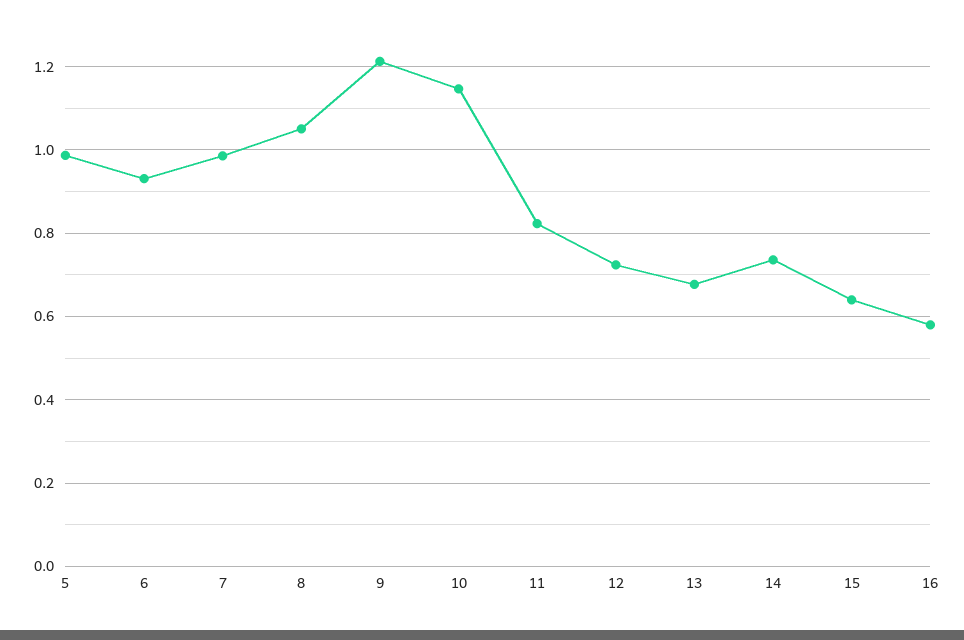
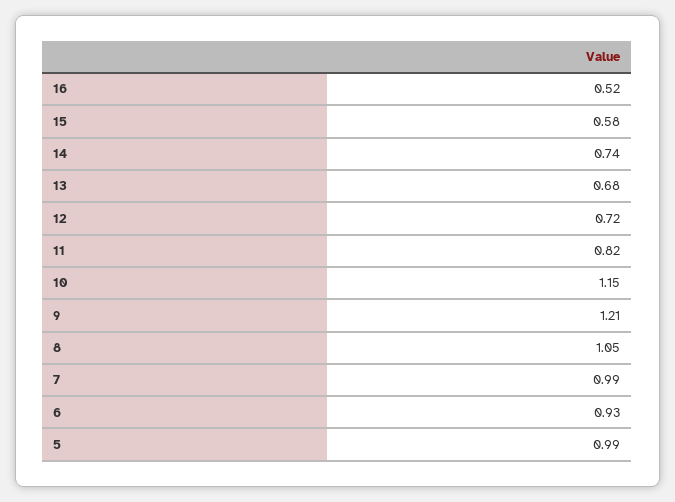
  {
    "5": 0.99,
    "6": 0.93,
    "7": 0.99,
    "8": 1.05,
    "9": 1.21,
    "10": 1.15,
    "11": 0.82,
    "12": 0.72,
    "13": 0.68,
    "14": 0.74,
-   "15": 0.64,
+   "15": 0.58,
-   "16": 0.58
+   "16": 0.52
  }

